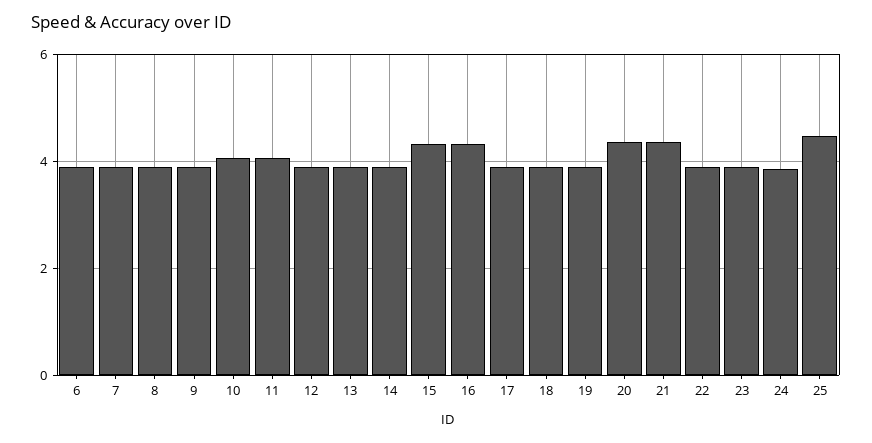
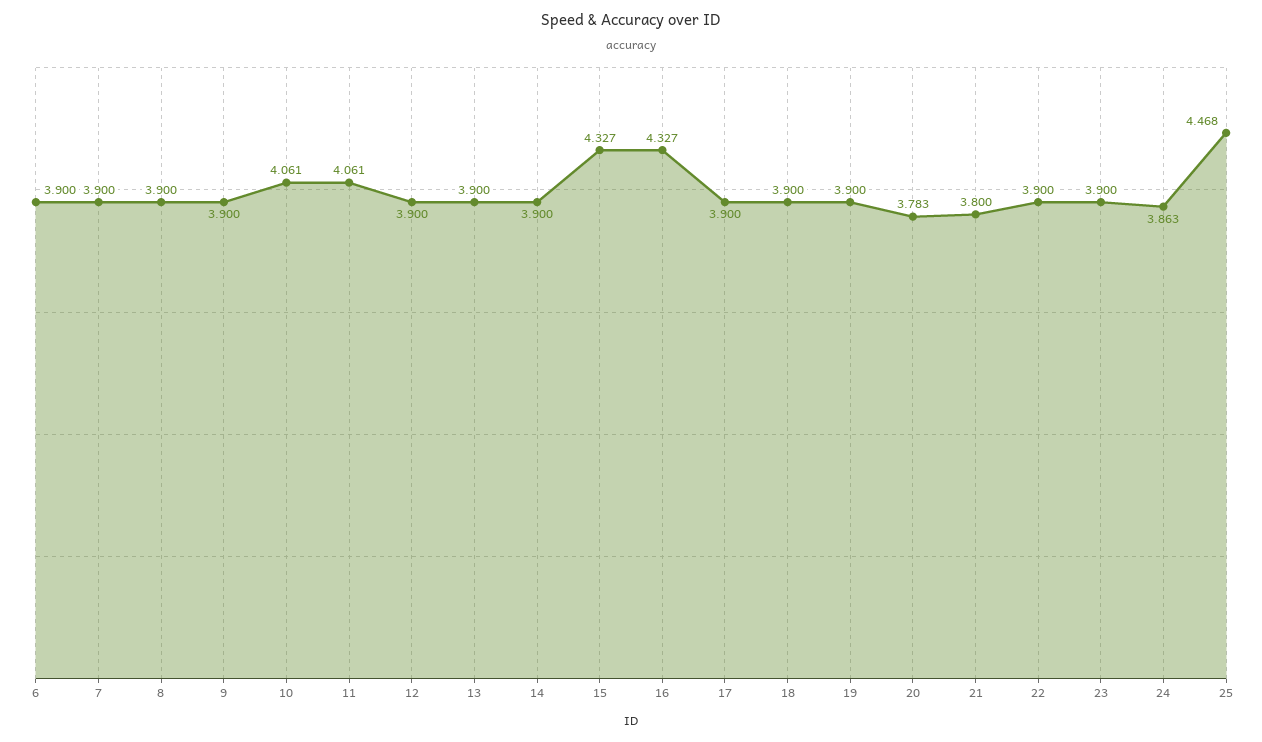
  {
    "6": 3.9,
    "7": 3.9,
    "8": 3.9,
    "9": 3.9,
    "10": 4.061,
    "11": 4.061,
    "12": 3.9,
    "13": 3.9,
    "14": 3.9,
    "15": 4.327,
    "16": 4.327,
    "17": 3.9,
    "18": 3.9,
    "19": 3.9,
-   "20": 4.4,
+   "20": 3.783,
-   "21": 4.4,
+   "21": 3.8,
    "22": 3.9,
    "23": 3.9,
    "24": 3.863,
    "25": 4.468
  }

